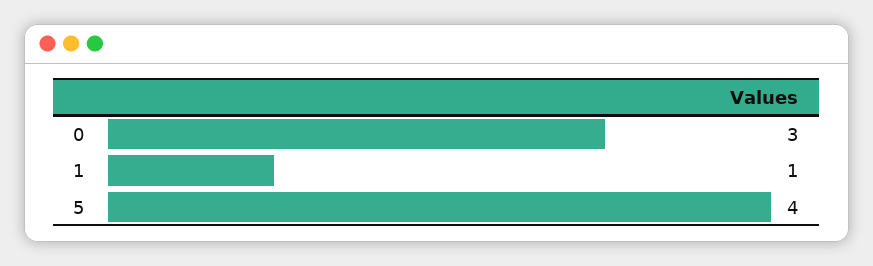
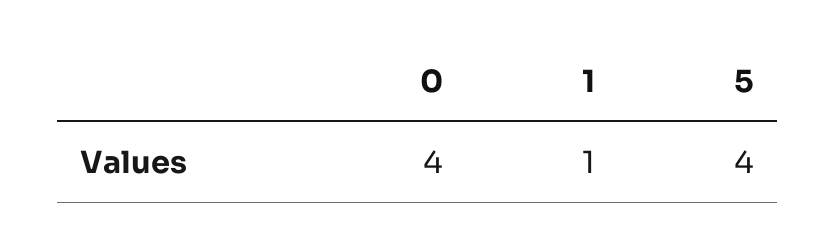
  {
-   "0": 3,
+   "0": 4,
    "1": 1,
    "5": 4
  }

